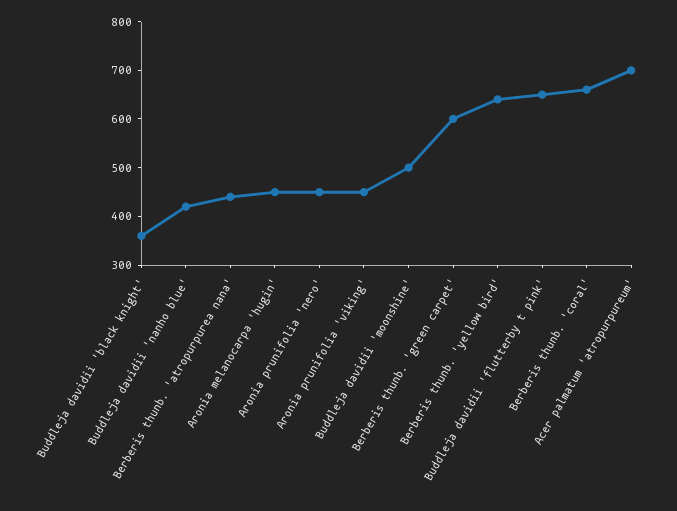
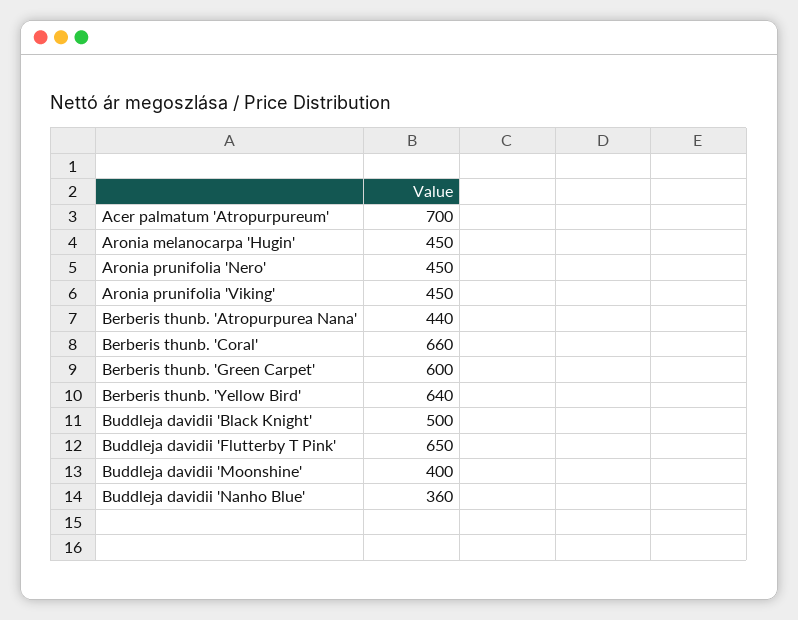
  {
-   "Buddleja davidii 'black knight'": 360,
+   "Buddleja davidii 'black knight'": 500,
-   "Buddleja davidii 'nanho blue'": 420,
+   "Buddleja davidii 'nanho blue'": 360,
    "Berberis thunb. 'atropurpurea nana'": 440,
    "Aronia melanocarpa 'hugin'": 450,
    "Aronia prunifolia 'nero'": 450,
    "Aronia prunifolia 'viking'": 450,
-   "Buddleja davidii 'moonshine'": 500,
+   "Buddleja davidii 'moonshine'": 400,
    "Berberis thunb. 'green carpet'": 600,
    "Berberis thunb. 'yellow bird'": 640,
    "Buddleja davidii 'flutterby t pink'": 650,
    "Berberis thunb. 'coral'": 660,
    "Acer palmatum 'atropurpureum'": 700
  }

